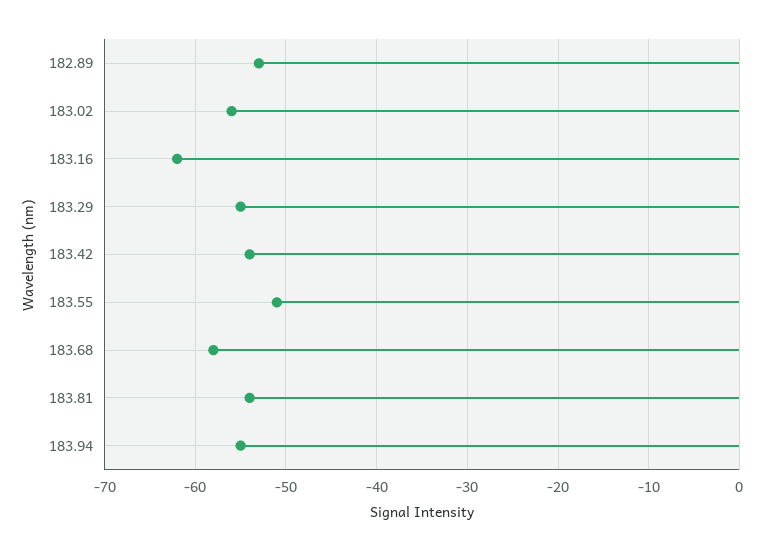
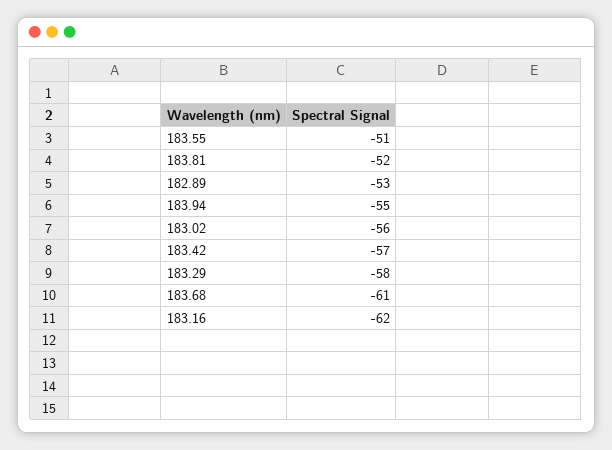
  {
    "182.89": -53,
    "183.02": -56,
    "183.16": -62,
-   "183.29": -55,
+   "183.29": -58,
-   "183.42": -54,
+   "183.42": -57,
    "183.55": -51,
-   "183.68": -58,
+   "183.68": -61,
-   "183.81": -54,
+   "183.81": -52,
    "183.94": -55
  }

